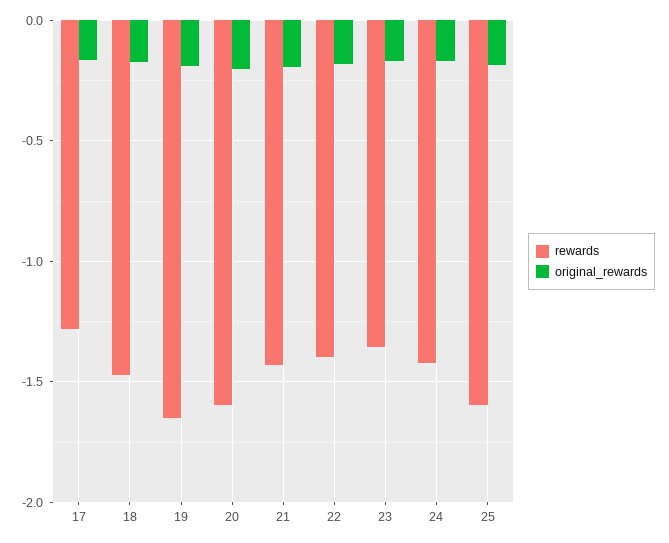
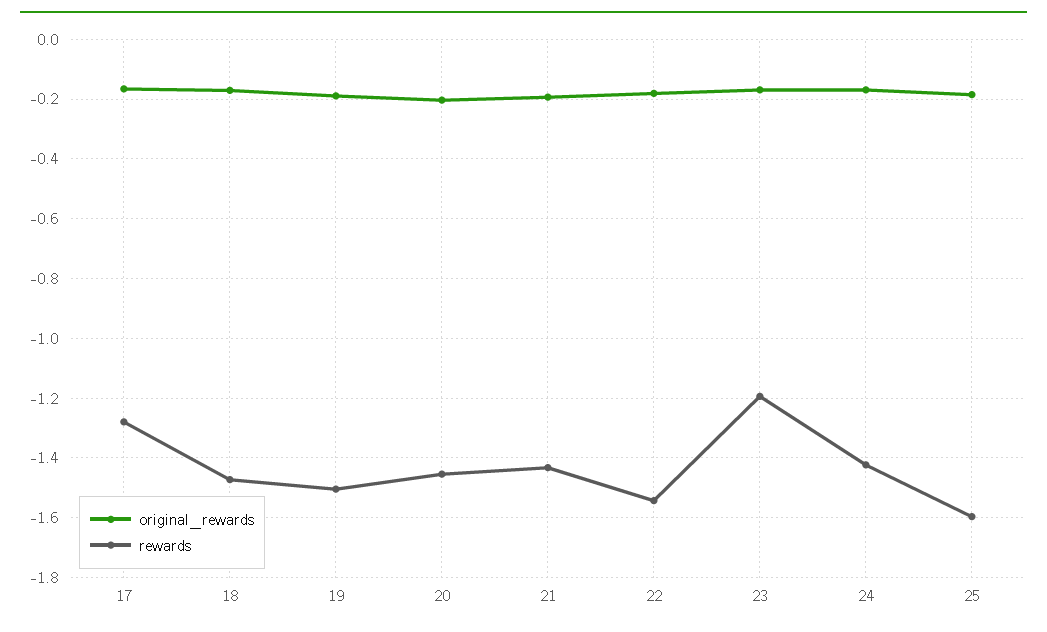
  {
    "rewards": {
      "17": -1.275,
      "18": -1.475,
-     "19": -1.65,
+     "19": -1.5,
-     "20": -1.6,
+     "20": -1.45,
      "21": -1.425,
-     "22": -1.4,
+     "22": -1.55,
-     "23": -1.35,
+     "23": -1.2,
      "24": -1.425,
      "25": -1.6
    },
    "original_rewards": {
      "17": -0.175,
      "18": -0.175,
      "19": -0.2,
      "20": -0.2,
      "21": -0.2,
      "22": -0.175,
      "23": -0.175,
      "24": -0.175,
      "25": -0.175
    }
  }

